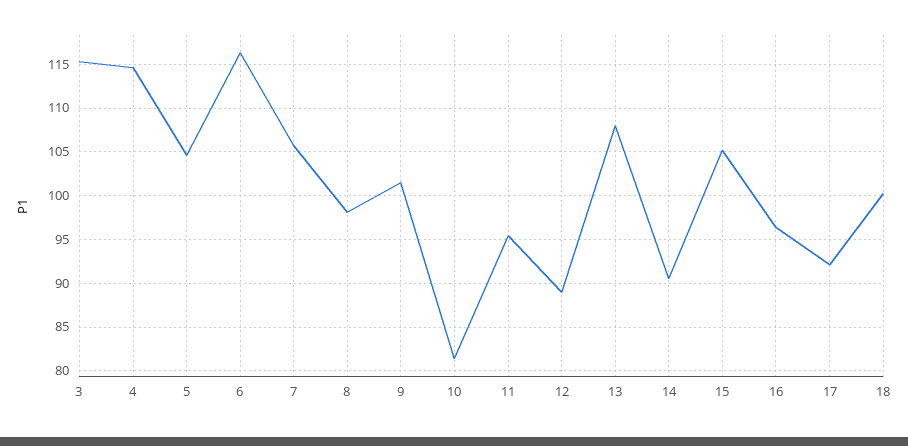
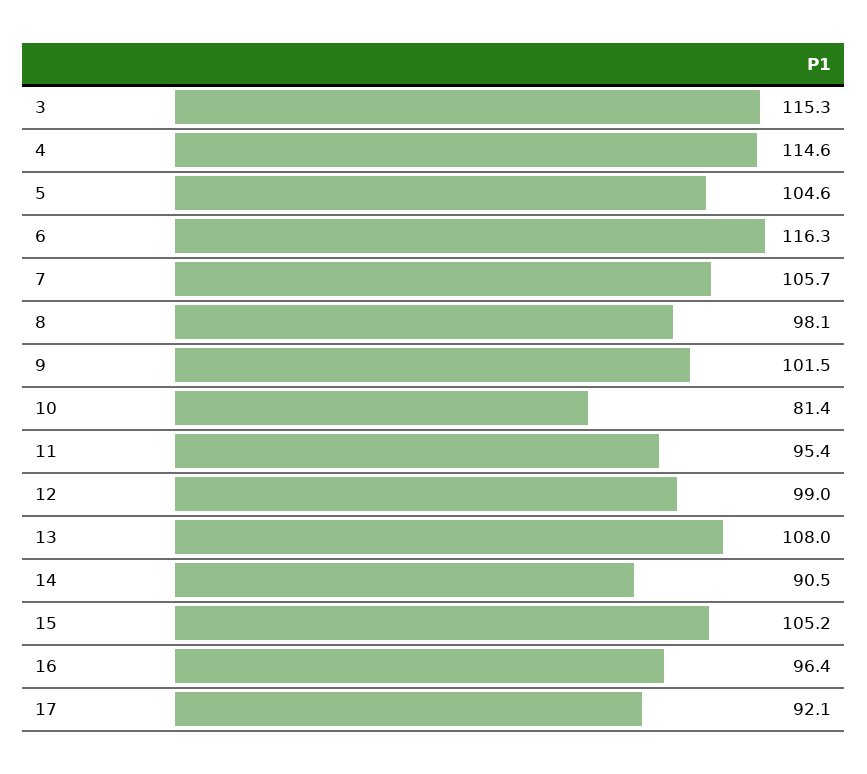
  {
    "3": 115.3,
    "4": 114.6,
    "5": 104.6,
    "6": 116.3,
    "7": 105.7,
    "8": 98.1,
    "9": 101.5,
    "10": 81.4,
    "11": 95.4,
-   "12": 89,
+   "12": 99,
    "13": 108,
    "14": 90.5,
    "15": 105.2,
    "16": 96.4,
-   "17": 92.1,
+   "17": 92.1
-   "18": 100
  }

